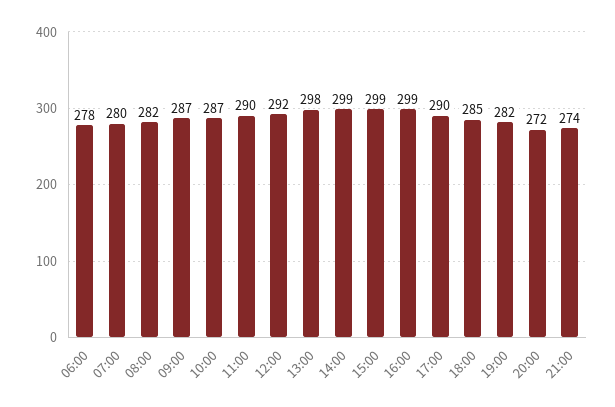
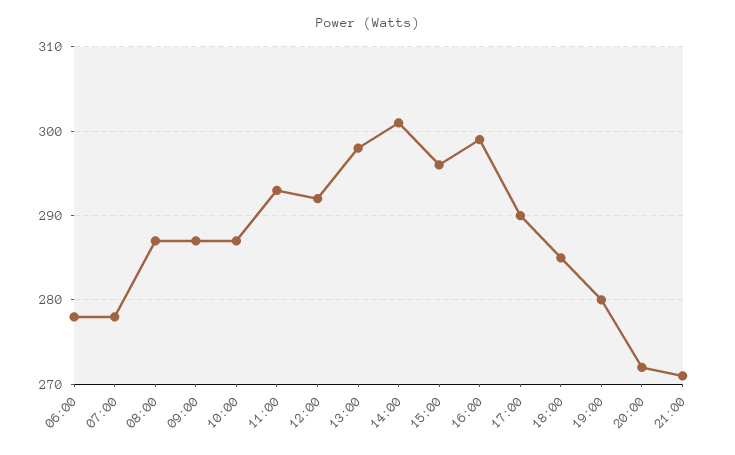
  {
    "06:00": 278,
-   "07:00": 280,
+   "07:00": 278,
-   "08:00": 282,
+   "08:00": 287,
    "09:00": 287,
    "10:00": 287,
-   "11:00": 290,
+   "11:00": 293,
    "12:00": 292,
    "13:00": 298,
-   "14:00": 299,
+   "14:00": 301,
-   "15:00": 299,
+   "15:00": 296,
    "16:00": 299,
    "17:00": 290,
    "18:00": 285,
-   "19:00": 282,
+   "19:00": 280,
    "20:00": 272,
-   "21:00": 274
+   "21:00": 271
  }

